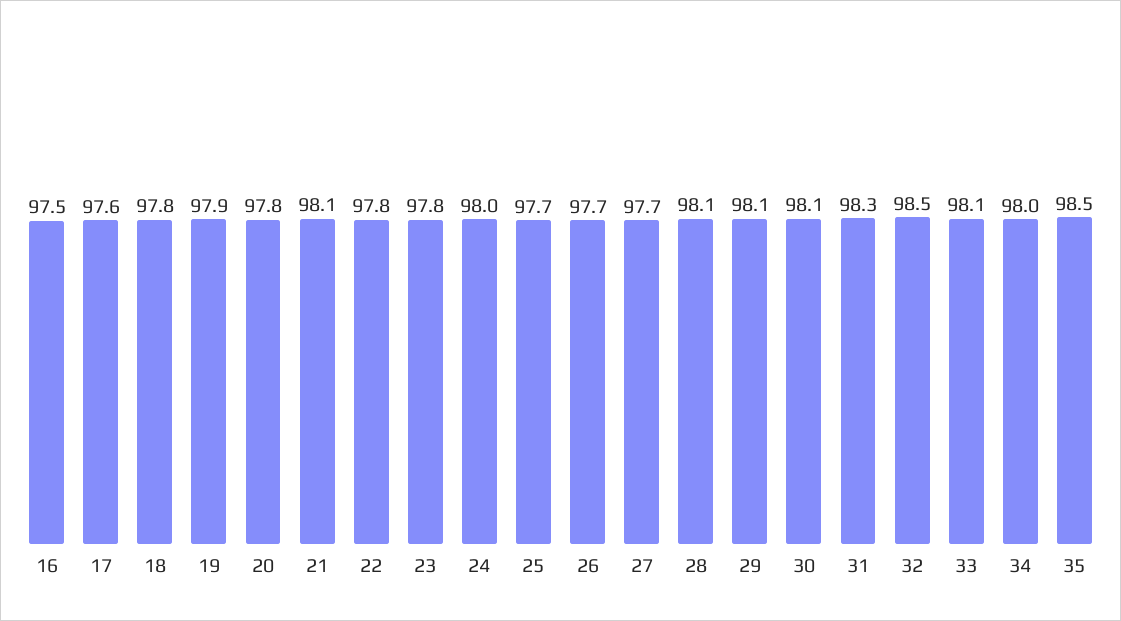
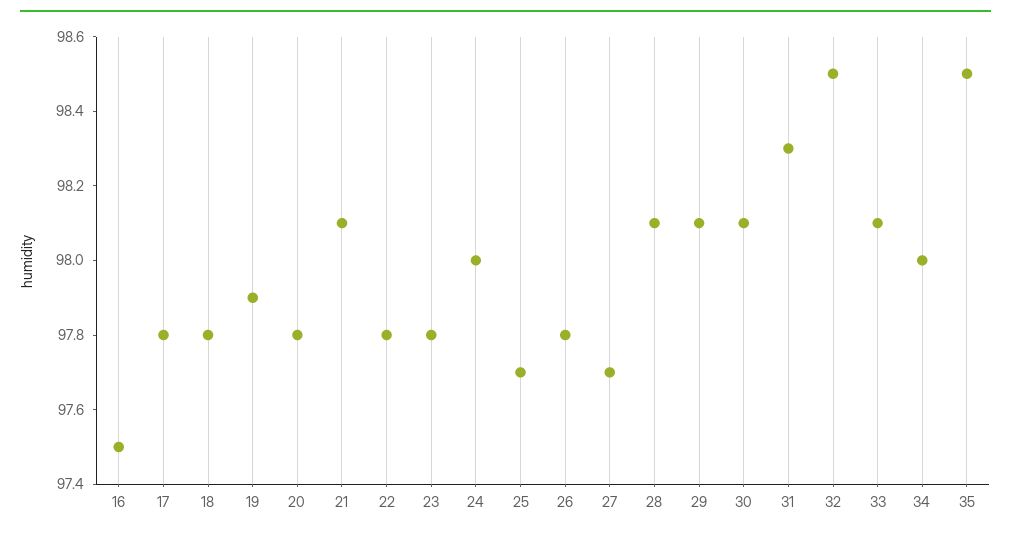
  {
    "16": 97.5,
-   "17": 97.6,
+   "17": 97.8,
    "18": 97.8,
    "19": 97.9,
    "20": 97.8,
    "21": 98.1,
    "22": 97.8,
    "23": 97.8,
    "24": 98,
    "25": 97.7,
-   "26": 97.7,
+   "26": 97.8,
    "27": 97.7,
    "28": 98.1,
    "29": 98.1,
    "30": 98.1,
    "31": 98.3,
    "32": 98.5,
    "33": 98.1,
    "34": 98,
    "35": 98.5
  }

